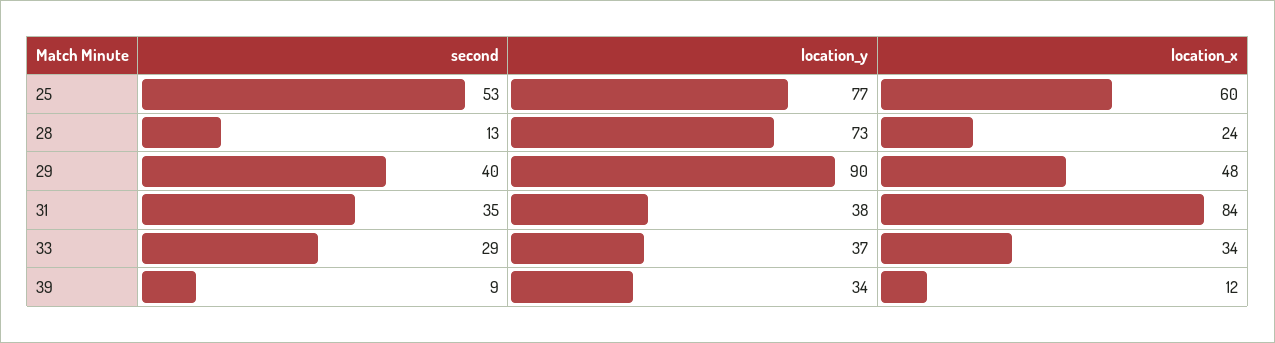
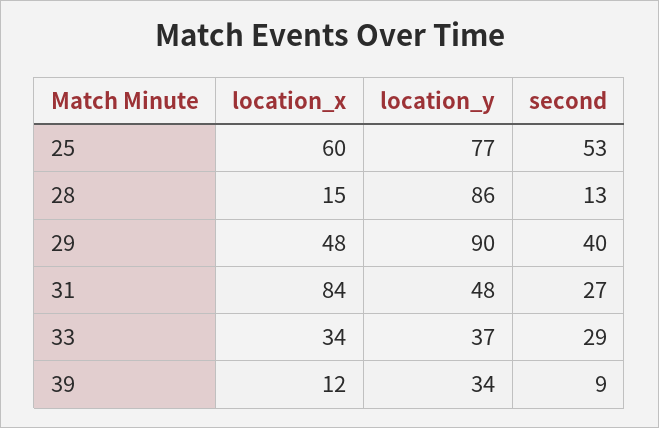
  {
    "second": {
      "25": 53,
      "28": 13,
      "29": 40,
-     "31": 35,
+     "31": 27,
      "33": 29,
      "39": 9
    },
    "location_y": {
      "25": 77,
-     "28": 73,
+     "28": 86,
      "29": 90,
-     "31": 38,
+     "31": 48,
      "33": 37,
      "39": 34
    },
    "location_x": {
      "25": 60,
-     "28": 24,
+     "28": 15,
      "29": 48,
      "31": 84,
      "33": 34,
      "39": 12
    }
  }

